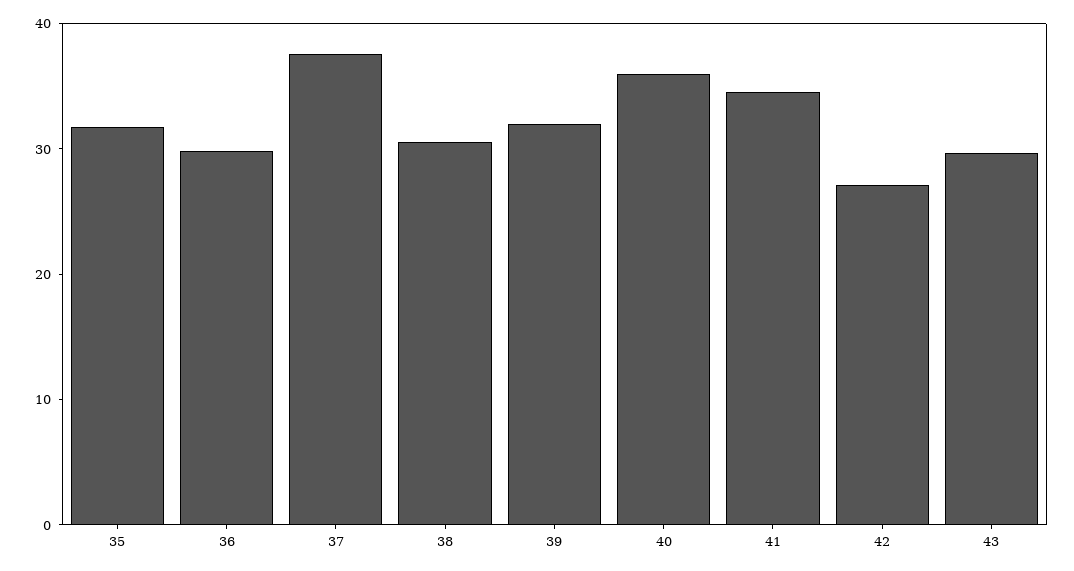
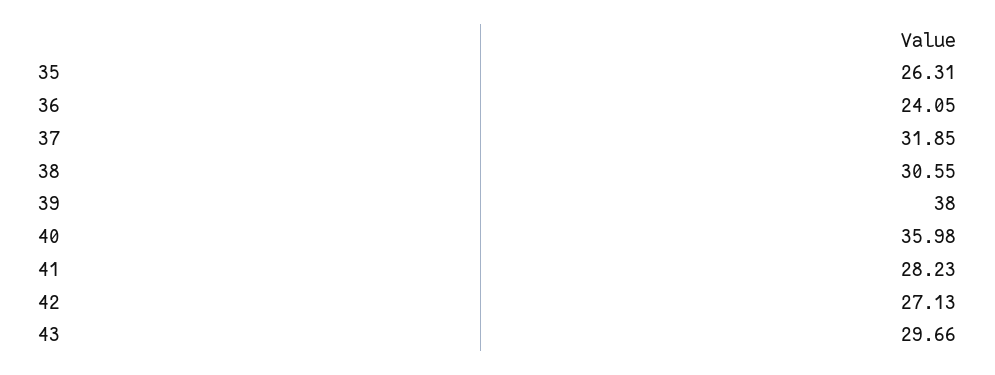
  {
-   "35": 32,
+   "35": 26.31,
-   "36": 30,
+   "36": 24.05,
-   "37": 38,
+   "37": 31.85,
    "38": 30.55,
-   "39": 32,
+   "39": 38,
    "40": 35.98,
-   "41": 34,
+   "41": 28.23,
    "42": 27.13,
    "43": 29.66
  }

